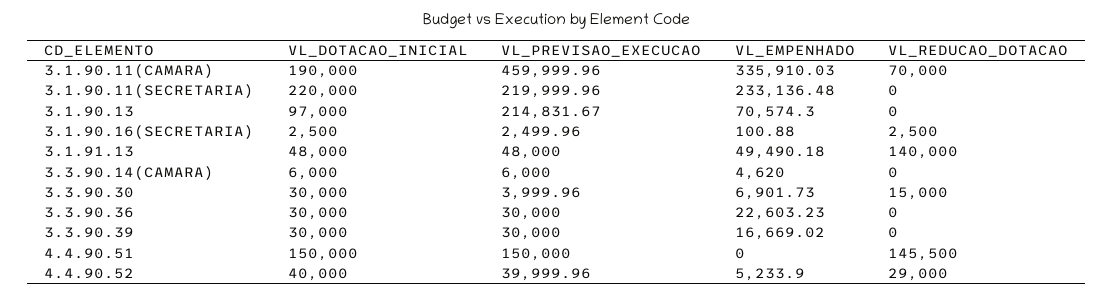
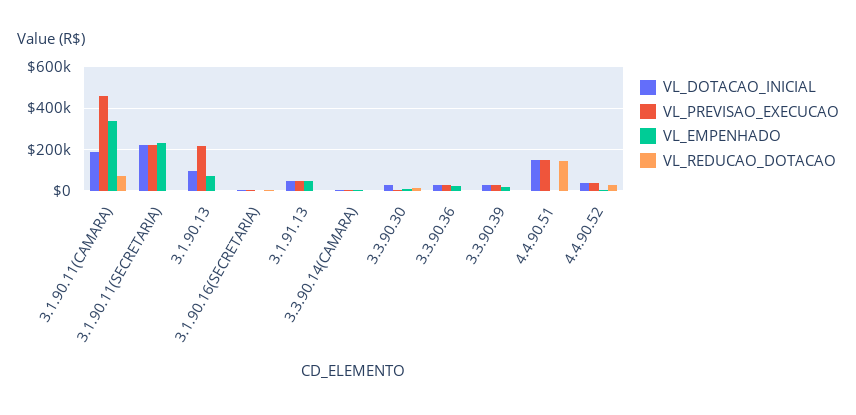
  {
    "VL_DOTACAO_INICIAL": {
      "3.1.90.11(CAMARA)": 190000,
      "3.1.90.11(SECRETARIA)": 220000,
      "3.1.90.13": 97000,
      "3.1.90.16(SECRETARIA)": 2500,
      "3.1.91.13": 48000,
      "3.3.90.14(CAMARA)": 6000,
      "3.3.90.30": 30000,
      "3.3.90.36": 30000,
      "3.3.90.39": 30000,
      "4.4.90.51": 150000,
      "4.4.90.52": 40000
    },
    "VL_PREVISAO_EXECUCAO": {
      "3.1.90.11(CAMARA)": 459999.96,
      "3.1.90.11(SECRETARIA)": 219999.96,
      "3.1.90.13": 214831.67,
      "3.1.90.16(SECRETARIA)": 2499.96,
      "3.1.91.13": 48000,
      "3.3.90.14(CAMARA)": 6000,
      "3.3.90.30": 3999.96,
      "3.3.90.36": 30000,
      "3.3.90.39": 30000,
      "4.4.90.51": 150000,
      "4.4.90.52": 39999.96
    },
    "VL_EMPENHADO": {
      "3.1.90.11(CAMARA)": 335910.03,
      "3.1.90.11(SECRETARIA)": 233136.48,
      "3.1.90.13": 70574.3,
      "3.1.90.16(SECRETARIA)": 100.88,
      "3.1.91.13": 49490.18,
      "3.3.90.14(CAMARA)": 4620,
      "3.3.90.30": 6901.73,
      "3.3.90.36": 22603.23,
      "3.3.90.39": 16669.02,
      "4.4.90.51": 0,
      "4.4.90.52": 5233.9
    },
    "VL_REDUCAO_DOTACAO": {
      "3.1.90.11(CAMARA)": 70000,
      "3.1.90.11(SECRETARIA)": 0,
      "3.1.90.13": 0,
      "3.1.90.16(SECRETARIA)": 2500,
-     "3.1.91.13": 140000,
+     "3.1.91.13": 0,
      "3.3.90.14(CAMARA)": 0,
      "3.3.90.30": 15000,
      "3.3.90.36": 0,
      "3.3.90.39": 0,
      "4.4.90.51": 145500,
      "4.4.90.52": 29000
    }
  }

